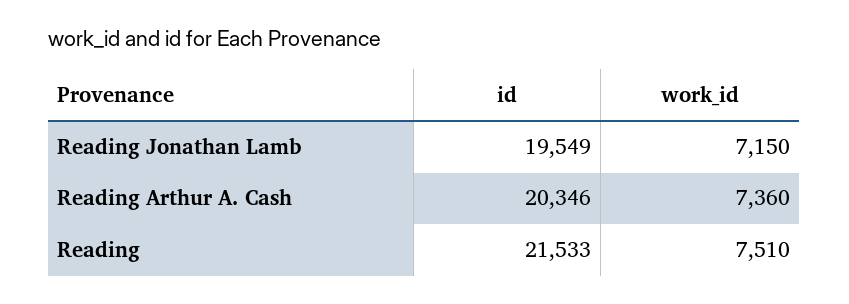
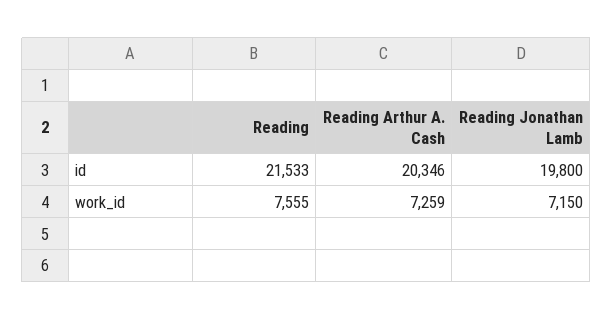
  {
    "id": {
-     "Reading Jonathan Lamb": 19549,
+     "Reading Jonathan Lamb": 19800,
      "Reading Arthur A. Cash": 20346,
      "Reading": 21533
    },
    "work_id": {
      "Reading Jonathan Lamb": 7150,
-     "Reading Arthur A. Cash": 7360,
+     "Reading Arthur A. Cash": 7259,
-     "Reading": 7510
+     "Reading": 7555
    }
  }

